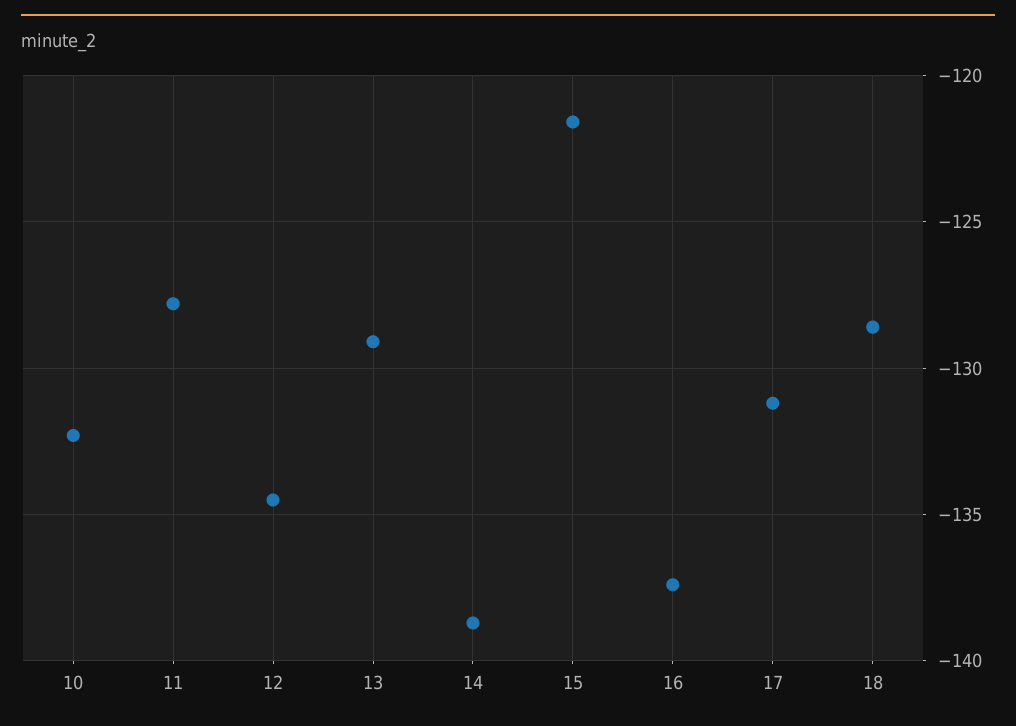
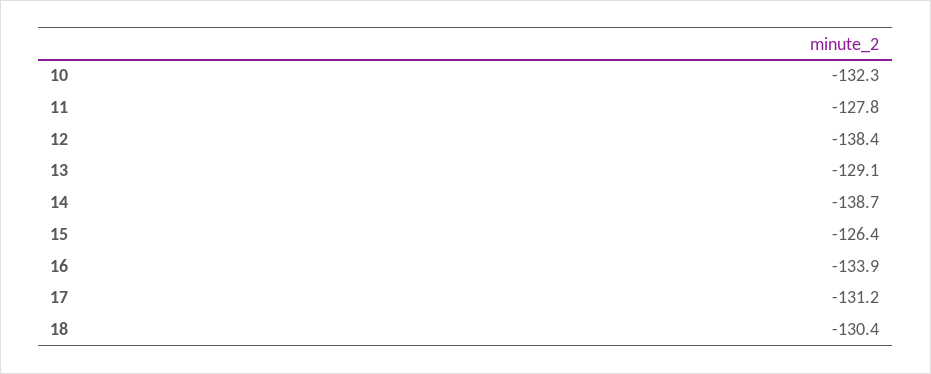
  {
    "10": -132.3,
    "11": -127.8,
-   "12": -134.5,
+   "12": -138.4,
    "13": -129.1,
    "14": -138.7,
-   "15": -121.5,
+   "15": -126.4,
-   "16": -137.5,
+   "16": -133.9,
    "17": -131.2,
-   "18": -128.5
+   "18": -130.4
  }

